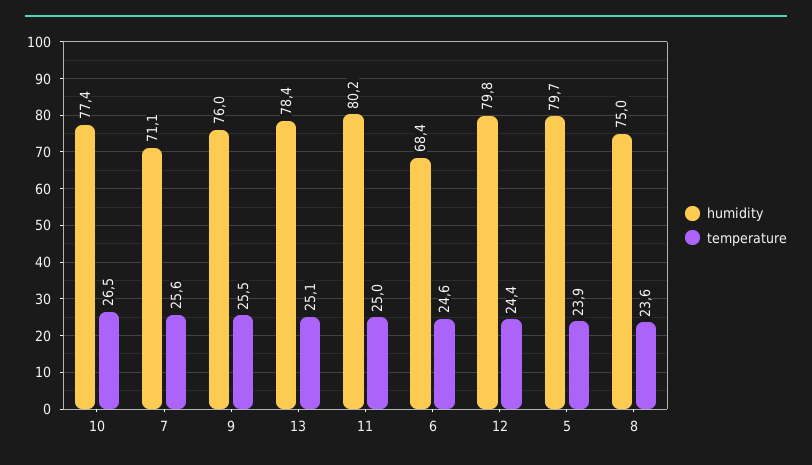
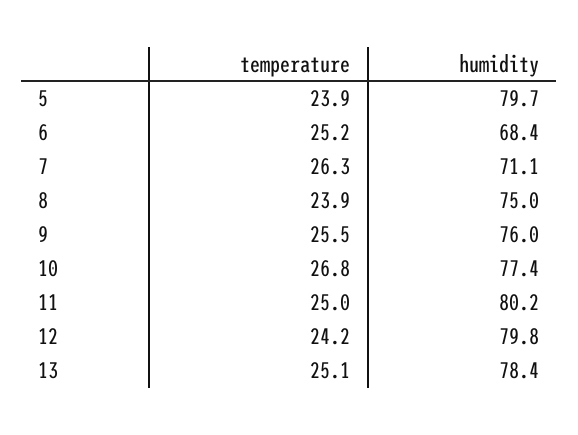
  {
    "humidity": {
      "10": 77.4,
      "7": 71.1,
      "9": 76,
      "13": 78.4,
      "11": 80.2,
      "6": 68.4,
      "12": 79.8,
      "5": 79.7,
      "8": 75
    },
    "temperature": {
-     "10": 26.5,
+     "10": 26.8,
-     "7": 25.6,
+     "7": 26.3,
      "9": 25.5,
      "13": 25.1,
      "11": 25,
-     "6": 24.6,
+     "6": 25.2,
-     "12": 24.4,
+     "12": 24.2,
      "5": 23.9,
-     "8": 23.6
+     "8": 23.9
    }
  }

